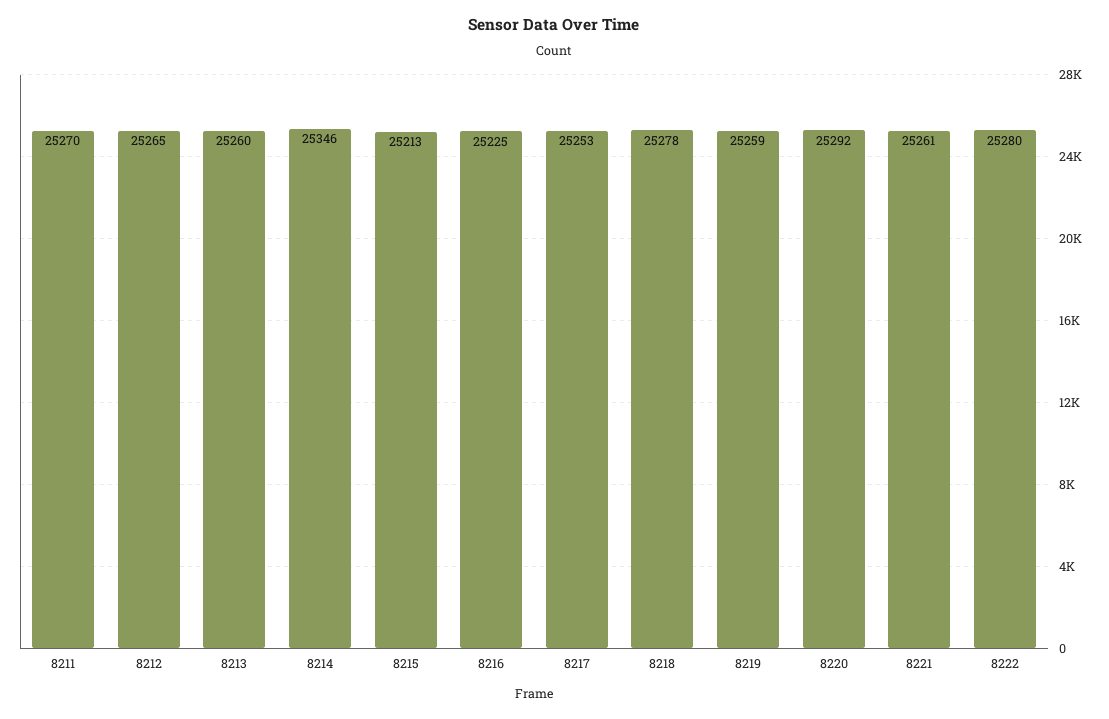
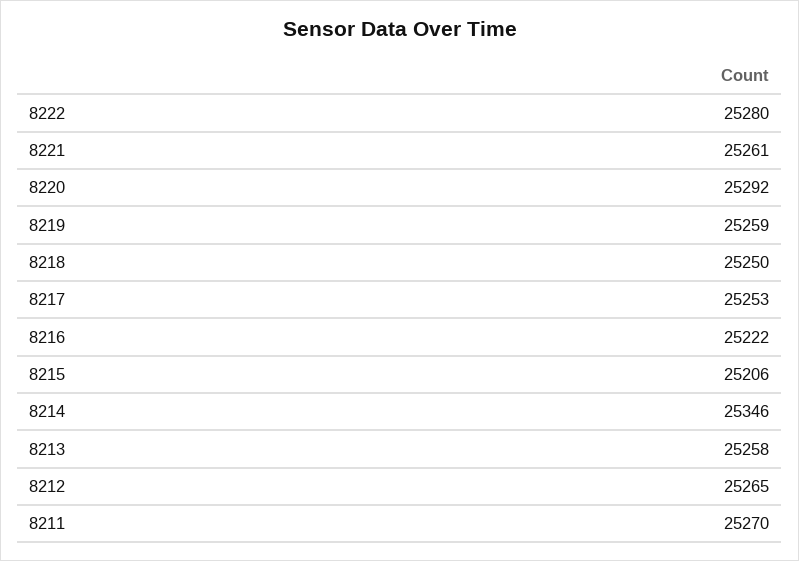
  {
    "8211": 25270,
    "8212": 25265,
-   "8213": 25260,
+   "8213": 25258,
    "8214": 25346,
-   "8215": 25213,
+   "8215": 25206,
-   "8216": 25225,
+   "8216": 25222,
    "8217": 25253,
-   "8218": 25278,
+   "8218": 25250,
    "8219": 25259,
    "8220": 25292,
    "8221": 25261,
    "8222": 25280
  }

